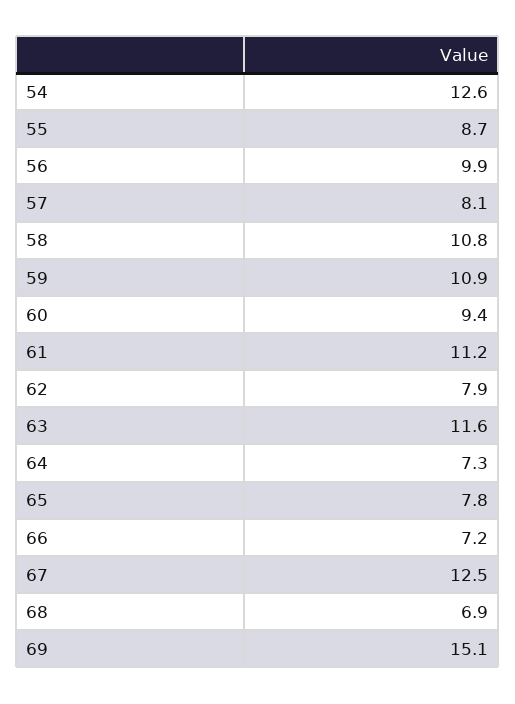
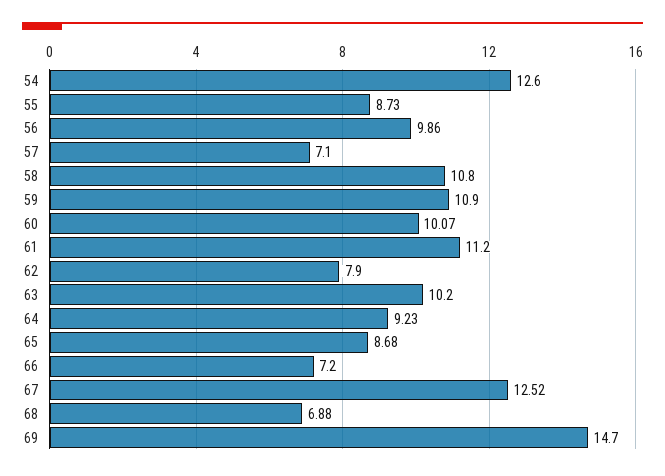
  {
    "54": 12.6,
    "55": 8.73,
    "56": 9.86,
-   "57": 8.1,
+   "57": 7.1,
    "58": 10.8,
    "59": 10.9,
-   "60": 9.4,
+   "60": 10.07,
    "61": 11.2,
    "62": 7.9,
-   "63": 11.6,
+   "63": 10.2,
-   "64": 7.3,
+   "64": 9.23,
-   "65": 7.8,
+   "65": 8.68,
    "66": 7.2,
    "67": 12.52,
    "68": 6.88,
-   "69": 15.1
+   "69": 14.7
  }

